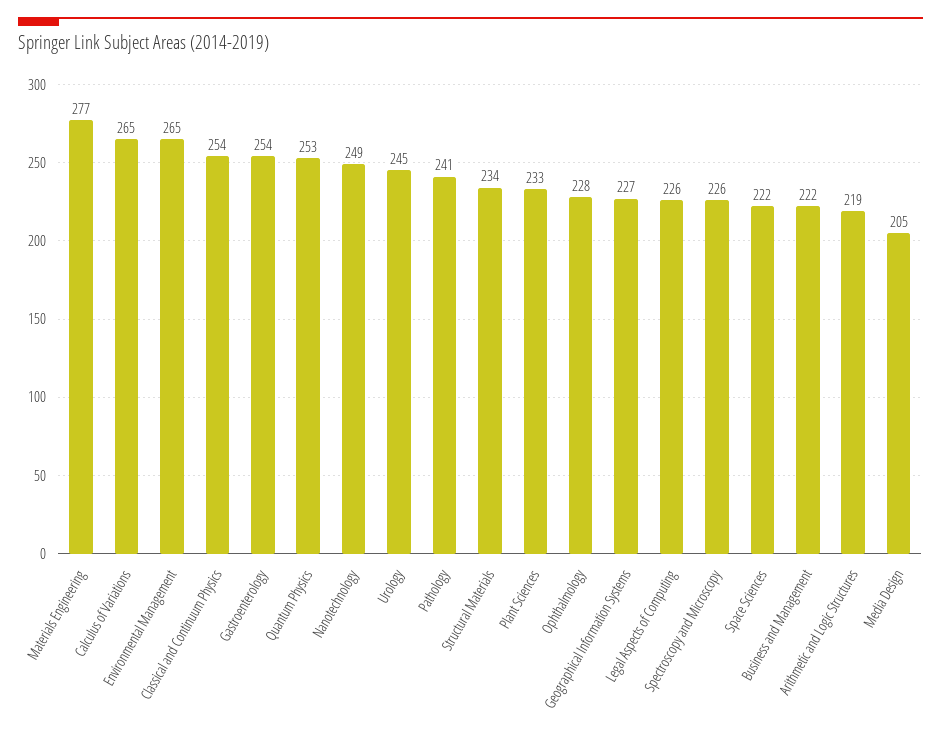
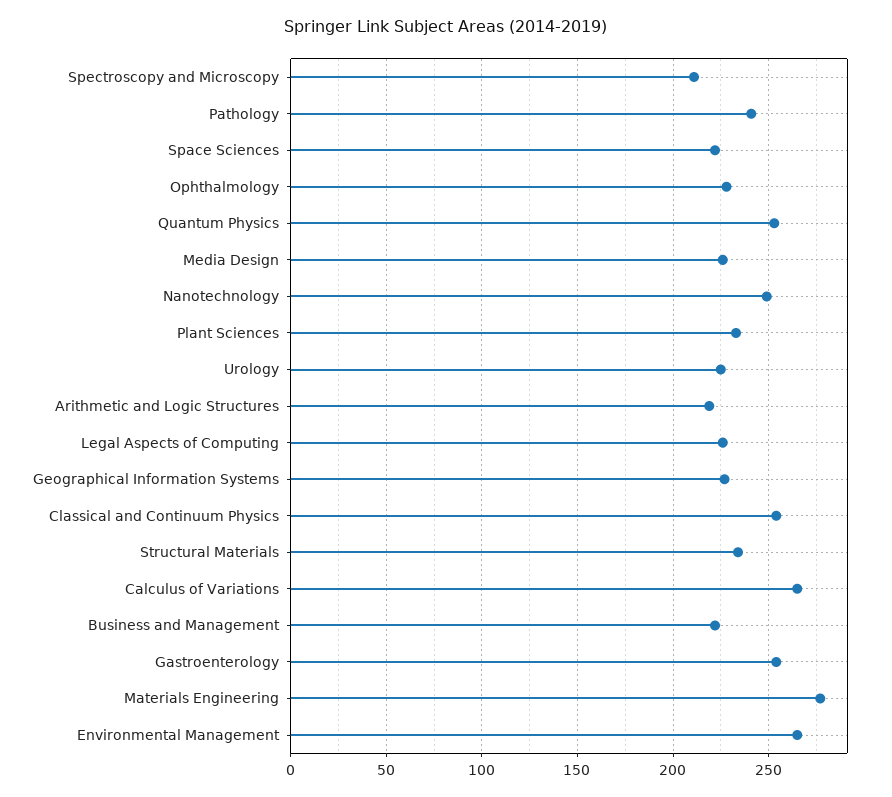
  {
    "Materials Engineering": 277,
    "Calculus of Variations": 265,
    "Environmental Management": 265,
    "Classical and Continuum Physics": 254,
    "Gastroenterology": 254,
    "Quantum Physics": 253,
    "Nanotechnology": 249,
-   "Urology": 245,
+   "Urology": 225,
    "Pathology": 241,
    "Structural Materials": 234,
    "Plant Sciences": 233,
    "Ophthalmology": 228,
    "Geographical Information Systems": 227,
    "Legal Aspects of Computing": 226,
-   "Spectroscopy and Microscopy": 226,
+   "Spectroscopy and Microscopy": 210,
    "Space Sciences": 222,
    "Business and Management": 222,
    "Arithmetic and Logic Structures": 219,
-   "Media Design": 205
+   "Media Design": 225
  }

